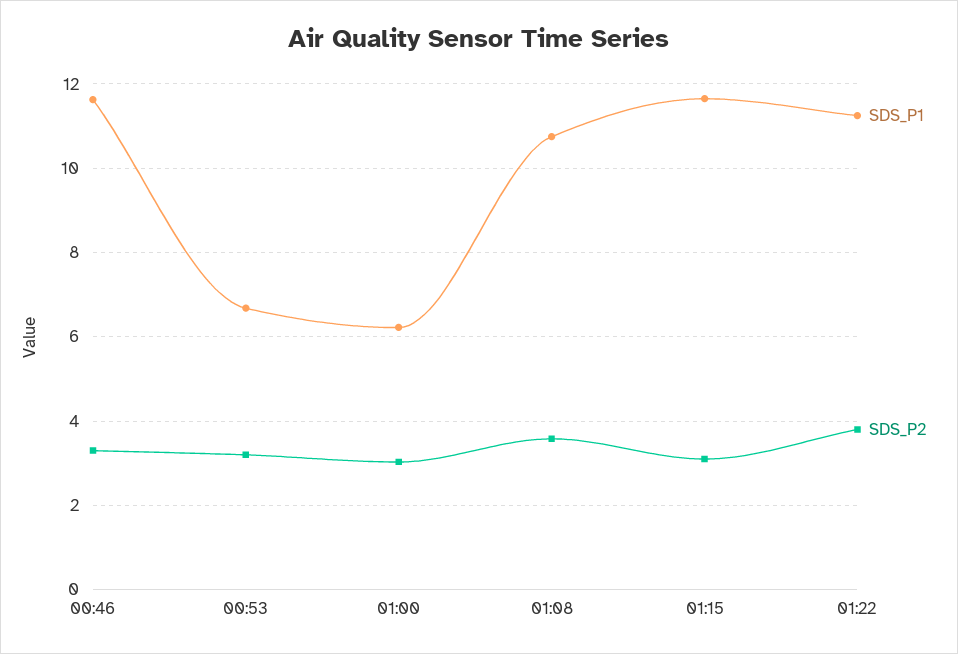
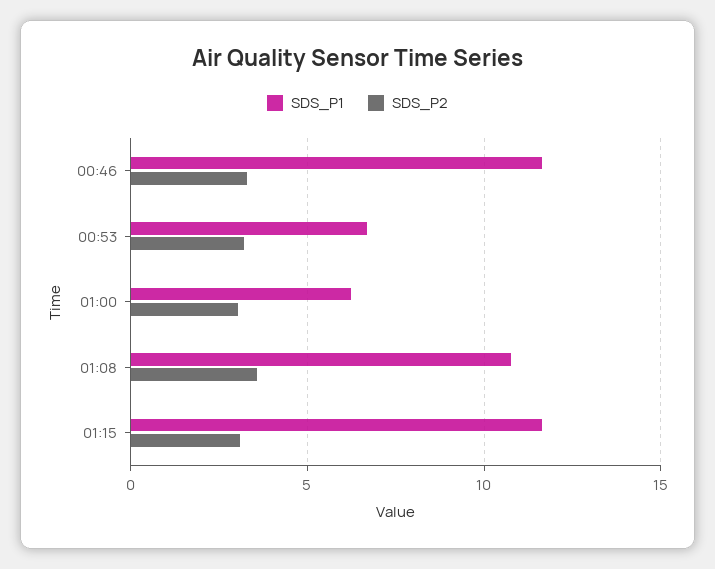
  {
    "SDS_P1": {
      "00:46": 11.6,
      "00:53": 6.6,
      "01:00": 6.2,
      "01:08": 10.8,
-     "01:15": 11.6,
+     "01:15": 11.6
-     "01:22": 11.2
    },
    "SDS_P2": {
      "00:46": 3.4,
      "00:53": 3.2,
      "01:00": 3,
      "01:08": 3.6,
-     "01:15": 3.2,
+     "01:15": 3.2
-     "01:22": 3.8
    }
  }

